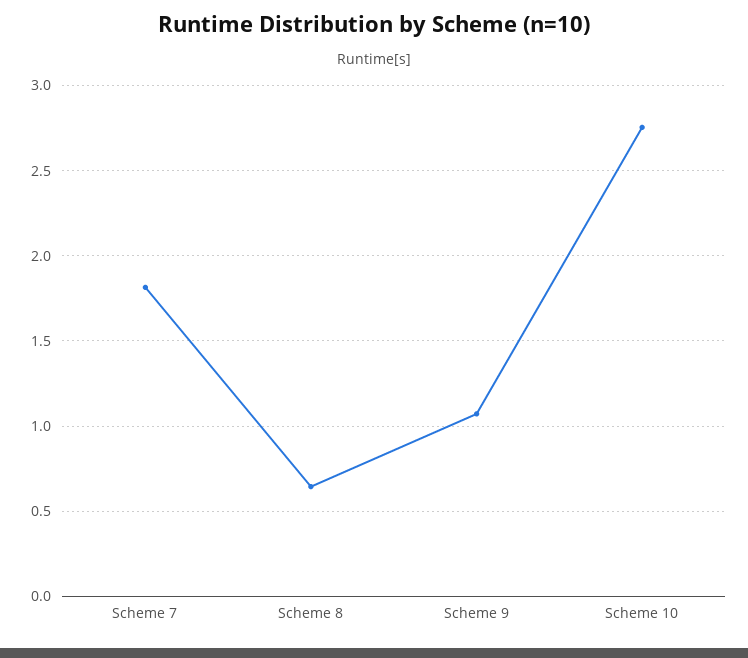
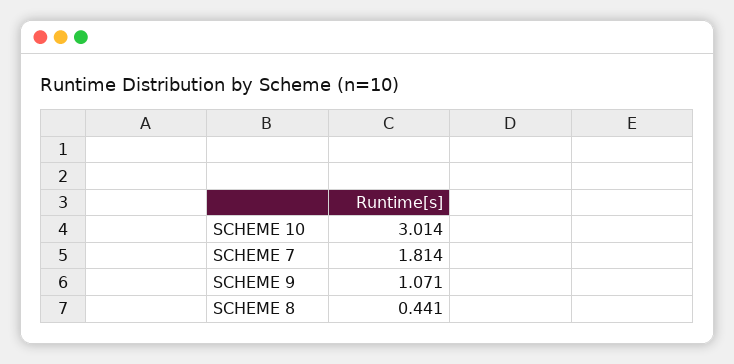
  {
    "Scheme 7": 1.814,
-   "Scheme 8": 0.65,
+   "Scheme 8": 0.441,
    "Scheme 9": 1.071,
-   "Scheme 10": 2.75
+   "Scheme 10": 3.014
  }

